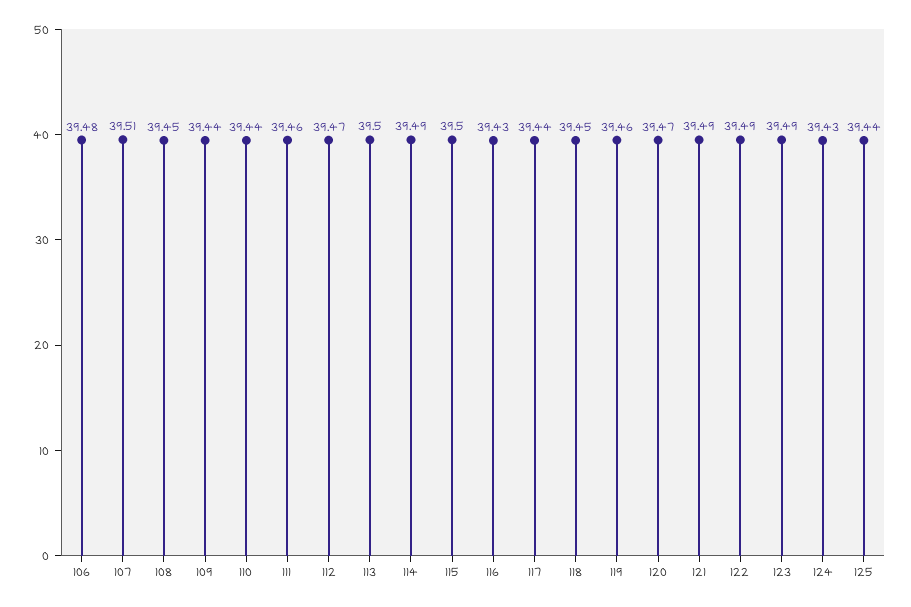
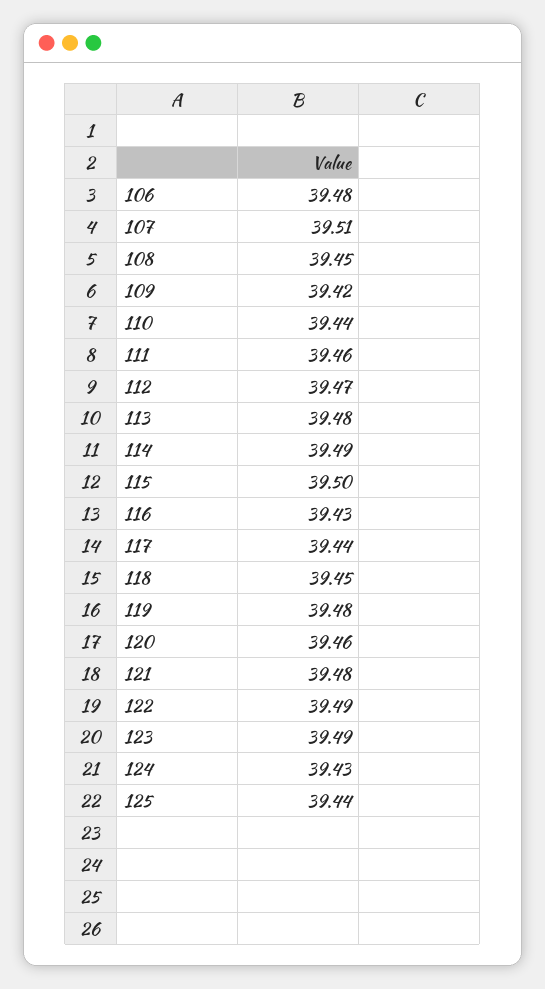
  {
    "106": 39.48,
    "107": 39.51,
    "108": 39.45,
-   "109": 39.44,
+   "109": 39.42,
    "110": 39.44,
    "111": 39.46,
    "112": 39.47,
-   "113": 39.5,
+   "113": 39.48,
    "114": 39.49,
    "115": 39.5,
    "116": 39.43,
    "117": 39.44,
    "118": 39.45,
-   "119": 39.46,
+   "119": 39.48,
-   "120": 39.47,
+   "120": 39.46,
-   "121": 39.49,
+   "121": 39.48,
    "122": 39.49,
    "123": 39.49,
    "124": 39.43,
    "125": 39.44
  }

